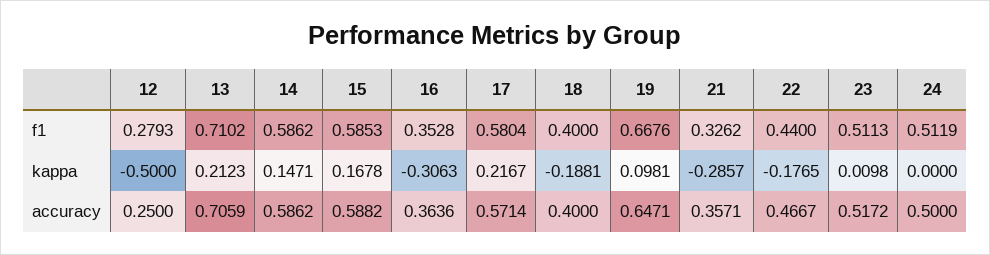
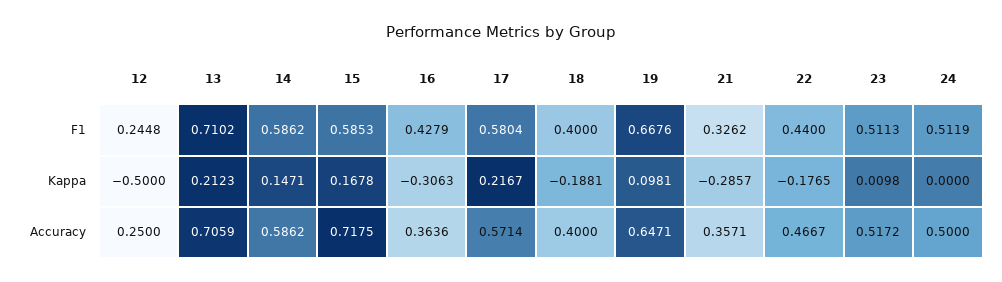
  {
    "12": {
-     "f1": 0.2793,
+     "f1": 0.2448,
      "kappa": -0.5,
      "accuracy": 0.25
    },
    "13": {
      "f1": 0.7102,
      "kappa": 0.2123,
      "accuracy": 0.7059
    },
    "14": {
      "f1": 0.5862,
      "kappa": 0.1471,
      "accuracy": 0.5862
    },
    "15": {
      "f1": 0.5853,
      "kappa": 0.1678,
-     "accuracy": 0.5882
+     "accuracy": 0.7175
    },
    "16": {
-     "f1": 0.3528,
+     "f1": 0.4279,
      "kappa": -0.3063,
      "accuracy": 0.3636
    },
    "17": {
      "f1": 0.5804,
      "kappa": 0.2167,
      "accuracy": 0.5714
    },
    "18": {
      "f1": 0.4,
      "kappa": -0.1881,
      "accuracy": 0.4
    },
    "19": {
      "f1": 0.6676,
      "kappa": 0.0981,
      "accuracy": 0.6471
    },
    "21": {
      "f1": 0.3262,
      "kappa": -0.2857,
      "accuracy": 0.3571
    },
    "22": {
      "f1": 0.44,
      "kappa": -0.1765,
      "accuracy": 0.4667
    },
    "23": {
      "f1": 0.5113,
      "kappa": 0.0098,
      "accuracy": 0.5172
    },
    "24": {
      "f1": 0.5119,
      "kappa": 0,
      "accuracy": 0.5
    }
  }

